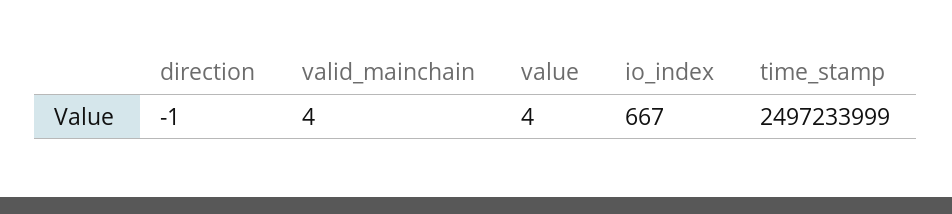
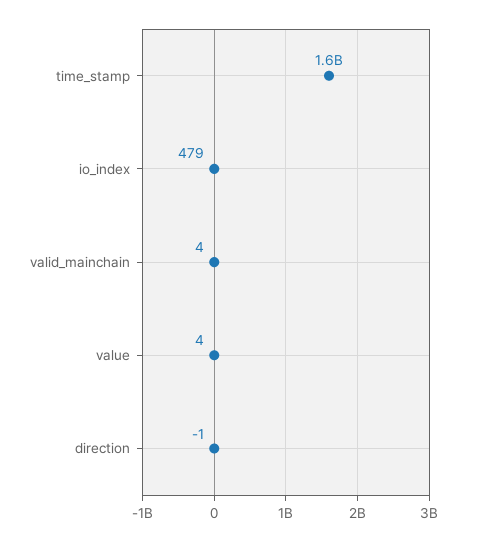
  {
    "direction": -1,
    "valid_mainchain": 4,
    "value": 4,
-   "io_index": 667,
+   "io_index": 479,
-   "time_stamp": 2497233999
+   "time_stamp": 1600000000
  }

